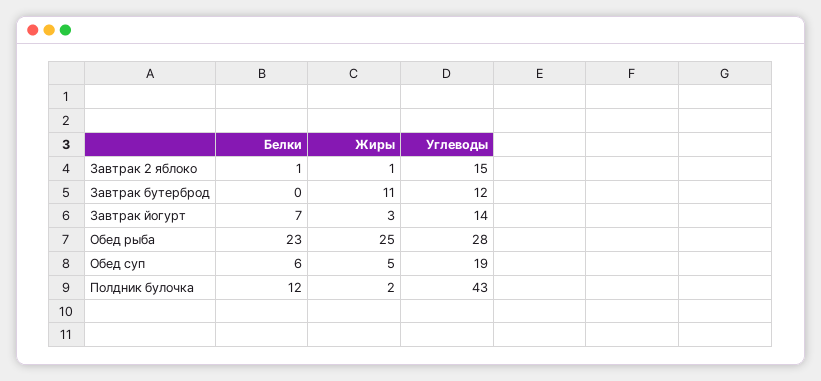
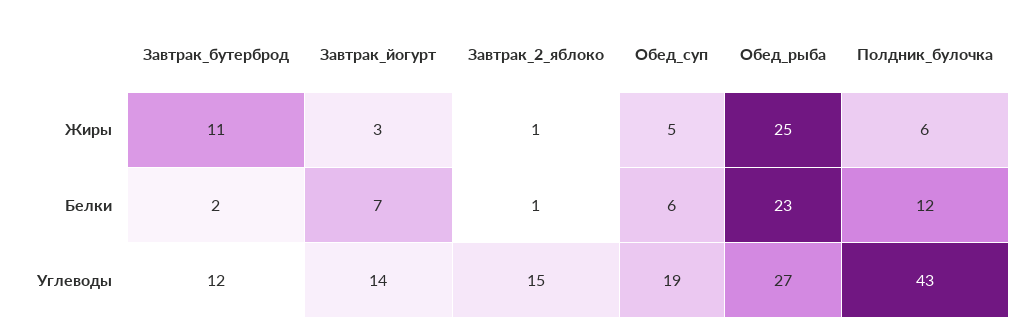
  {
    "Белки": {
      "Завтрак 2 яблоко": 1,
-     "Завтрак бутерброд": 0,
+     "Завтрак бутерброд": 2,
      "Завтрак йогурт": 7,
      "Обед рыба": 23,
      "Обед суп": 6,
      "Полдник булочка": 12
    },
    "Жиры": {
      "Завтрак 2 яблоко": 1,
      "Завтрак бутерброд": 11,
      "Завтрак йогурт": 3,
      "Обед рыба": 25,
      "Обед суп": 5,
-     "Полдник булочка": 2
+     "Полдник булочка": 6
    },
    "Углеводы": {
      "Завтрак 2 яблоко": 15,
      "Завтрак бутерброд": 12,
      "Завтрак йогурт": 14,
-     "Обед рыба": 28,
+     "Обед рыба": 27,
      "Обед суп": 19,
      "Полдник булочка": 43
    }
  }

